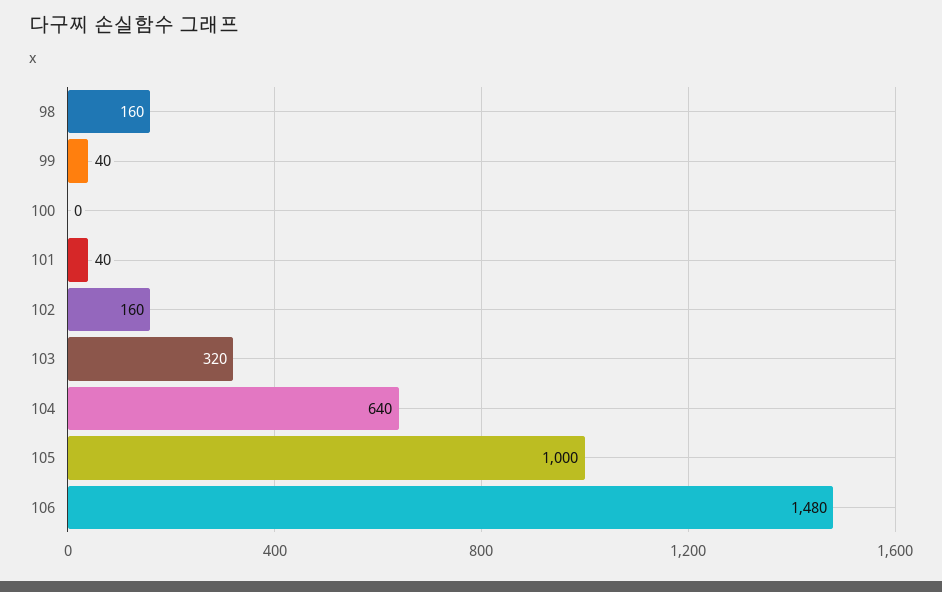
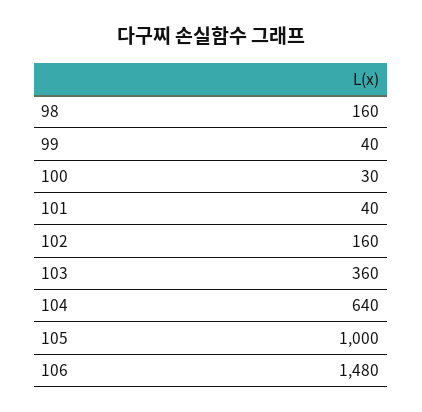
  {
    "98": 160,
    "99": 40,
-   "100": 0,
+   "100": 30,
    "101": 40,
    "102": 160,
-   "103": 320,
+   "103": 360,
    "104": 640,
    "105": 1000,
    "106": 1480
  }

